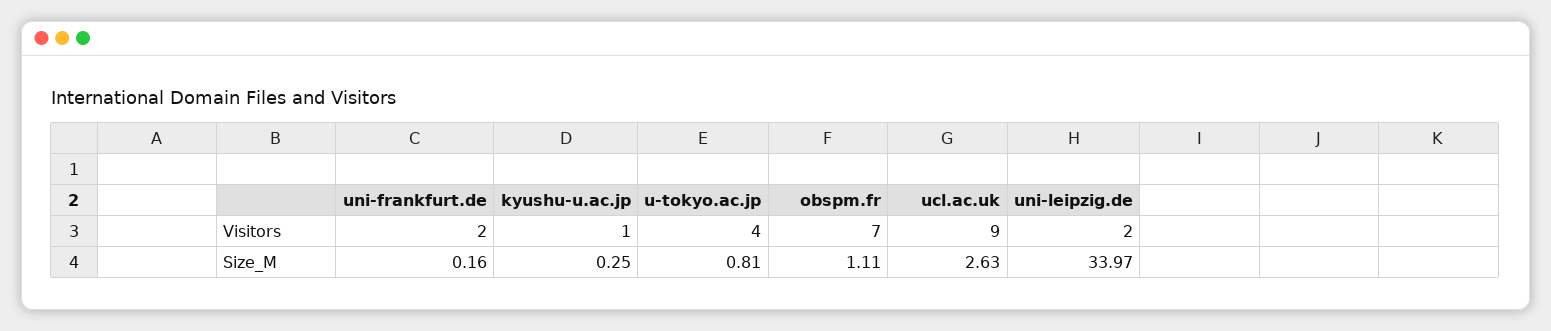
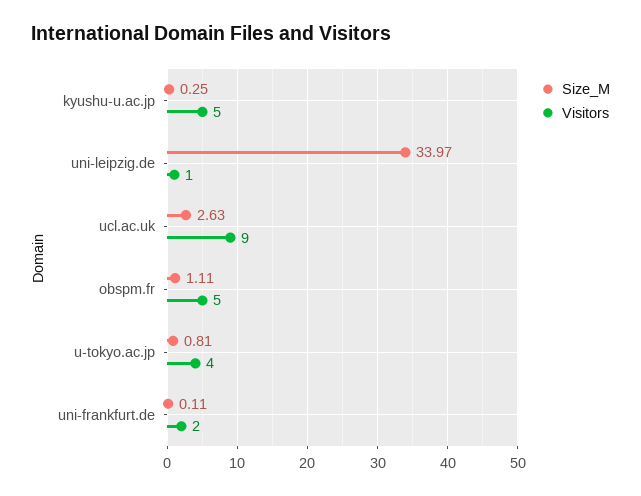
  {
    "Visitors": {
      "uni-frankfurt.de": 2,
-     "kyushu-u.ac.jp": 1,
+     "kyushu-u.ac.jp": 5,
      "u-tokyo.ac.jp": 4,
-     "obspm.fr": 7,
+     "obspm.fr": 5,
      "ucl.ac.uk": 9,
-     "uni-leipzig.de": 2
+     "uni-leipzig.de": 1
    },
    "Size_M": {
-     "uni-frankfurt.de": 0.16,
+     "uni-frankfurt.de": 0.11,
      "kyushu-u.ac.jp": 0.25,
      "u-tokyo.ac.jp": 0.81,
      "obspm.fr": 1.11,
      "ucl.ac.uk": 2.63,
      "uni-leipzig.de": 33.97
    }
  }

